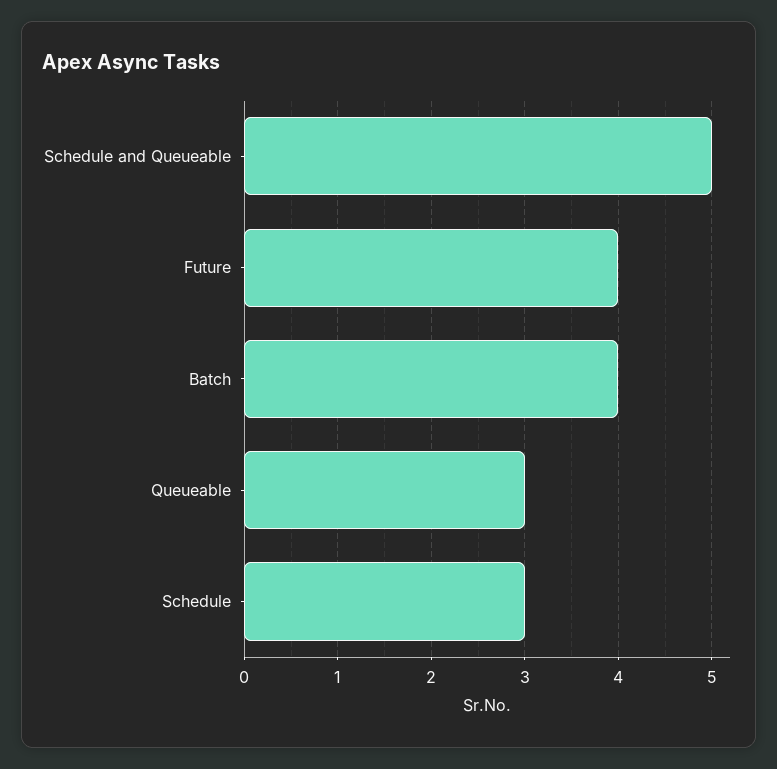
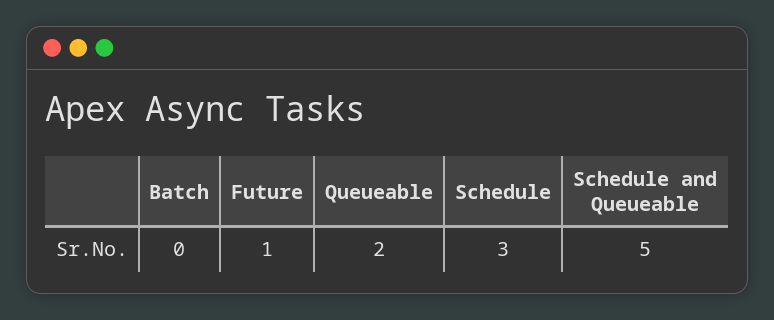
  {
    "Schedule and Queueable": 5,
-   "Future": 4,
+   "Future": 1,
-   "Batch": 4,
+   "Batch": 0,
-   "Queueable": 3,
+   "Queueable": 2,
    "Schedule": 3
  }

